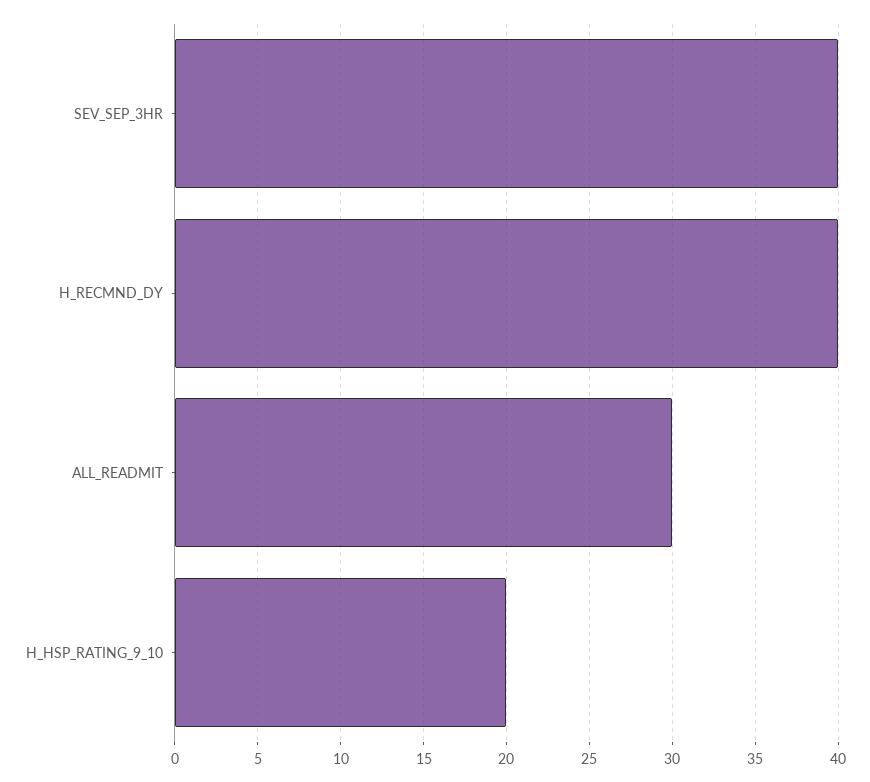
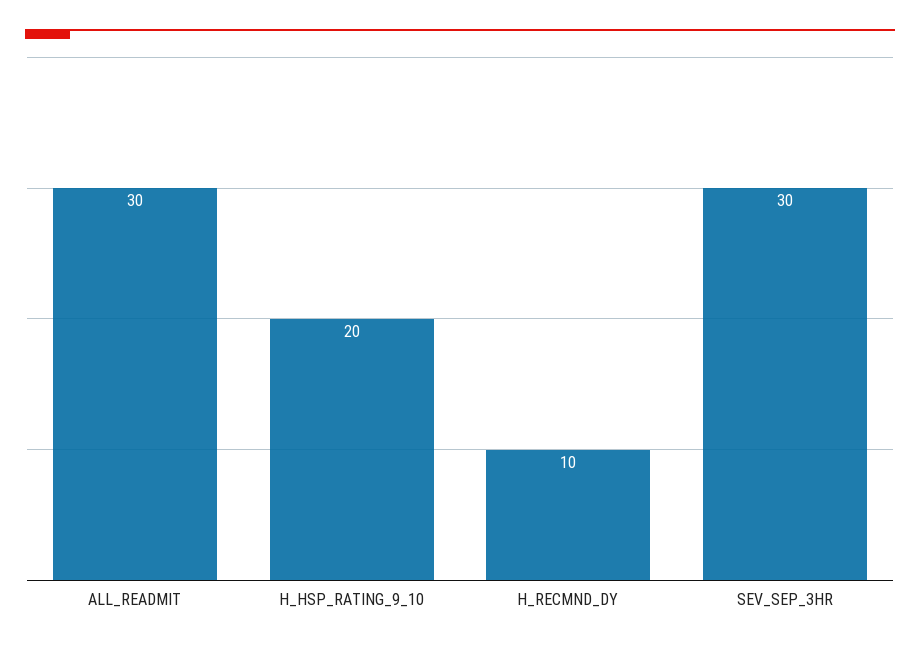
  {
-   "SEV_SEP_3HR": 40,
+   "SEV_SEP_3HR": 30,
-   "H_RECMND_DY": 40,
+   "H_RECMND_DY": 10,
    "ALL_READMIT": 30,
    "H_HSP_RATING_9_10": 20
  }

